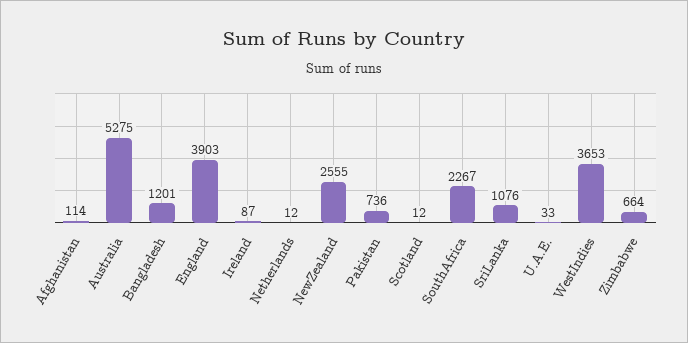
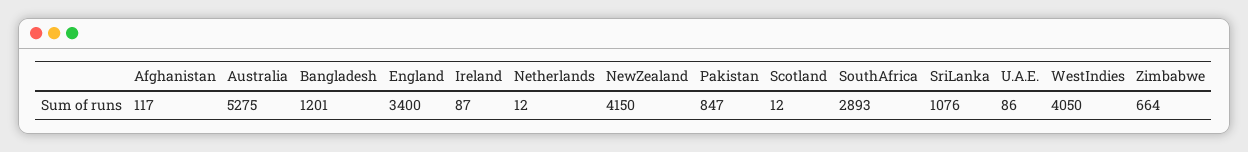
  {
-   "Afghanistan": 114,
+   "Afghanistan": 117,
    "Australia": 5275,
    "Bangladesh": 1201,
-   "England": 3903,
+   "England": 3400,
    "Ireland": 87,
    "Netherlands": 12,
-   "NewZealand": 2555,
+   "NewZealand": 4150,
-   "Pakistan": 736,
+   "Pakistan": 847,
    "Scotland": 12,
-   "SouthAfrica": 2267,
+   "SouthAfrica": 2893,
    "SriLanka": 1076,
-   "U.A.E.": 33,
+   "U.A.E.": 86,
-   "WestIndies": 3653,
+   "WestIndies": 4050,
    "Zimbabwe": 664
  }

